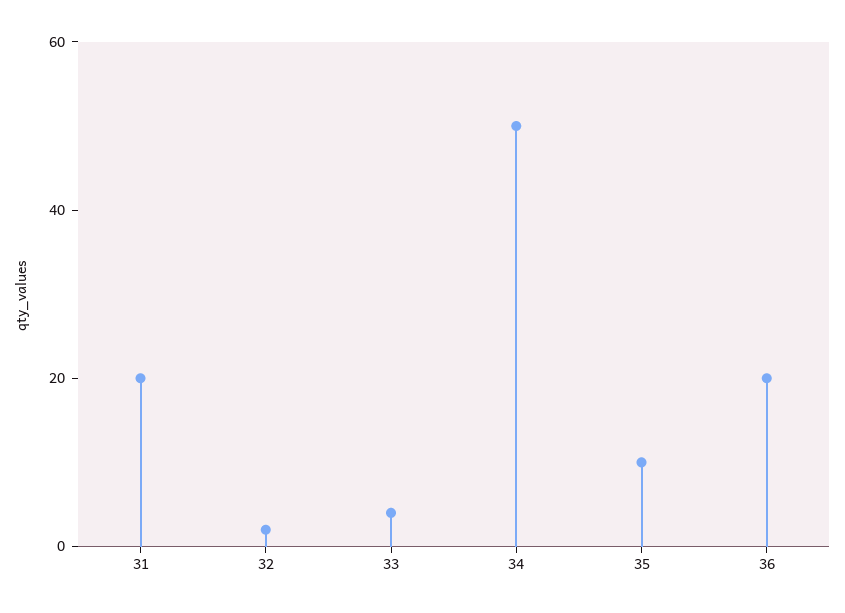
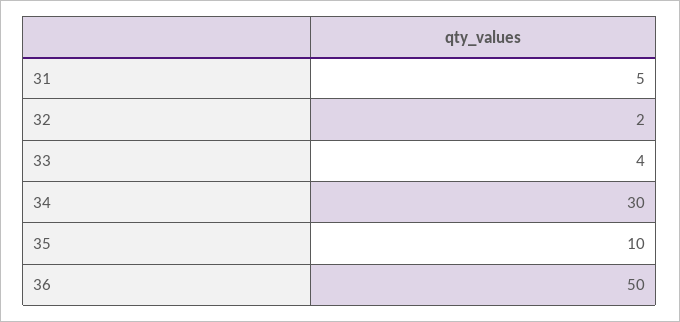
  {
-   "31": 20,
+   "31": 5,
    "32": 2,
    "33": 4,
-   "34": 50,
+   "34": 30,
    "35": 10,
-   "36": 20
+   "36": 50
  }

